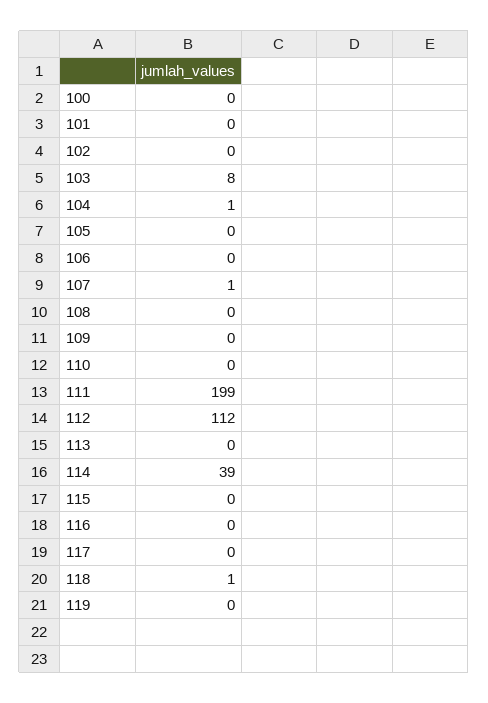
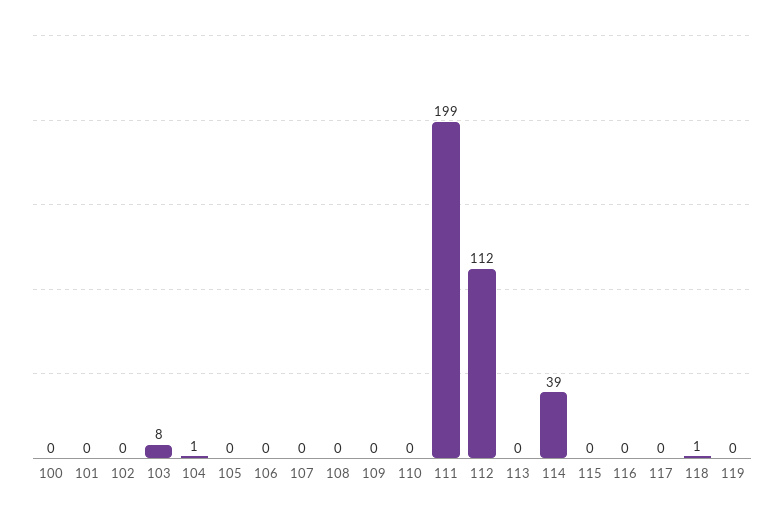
  {
    "100": 0,
    "101": 0,
    "102": 0,
    "103": 8,
    "104": 1,
    "105": 0,
    "106": 0,
-   "107": 1,
+   "107": 0,
    "108": 0,
    "109": 0,
    "110": 0,
    "111": 199,
    "112": 112,
    "113": 0,
    "114": 39,
    "115": 0,
    "116": 0,
    "117": 0,
    "118": 1,
    "119": 0
  }

